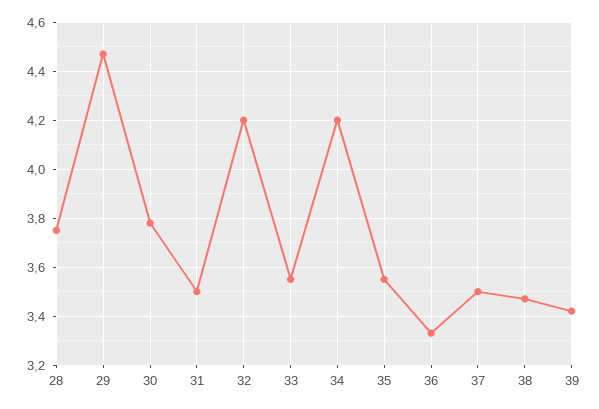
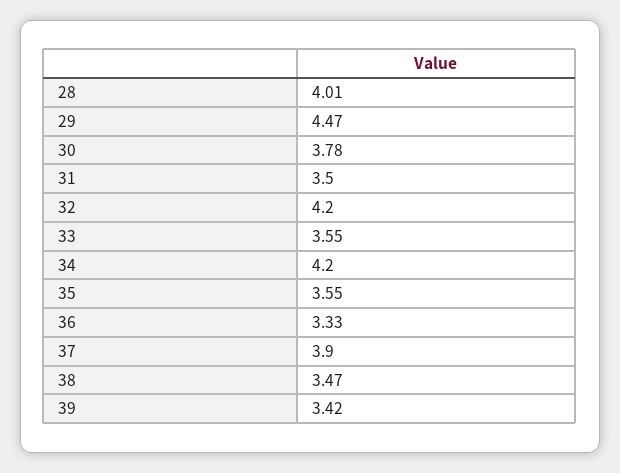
  {
-   "28": 3.75,
+   "28": 4.01,
    "29": 4.47,
    "30": 3.78,
    "31": 3.5,
    "32": 4.2,
    "33": 3.55,
    "34": 4.2,
    "35": 3.55,
    "36": 3.33,
-   "37": 3.5,
+   "37": 3.9,
    "38": 3.47,
    "39": 3.42
  }

